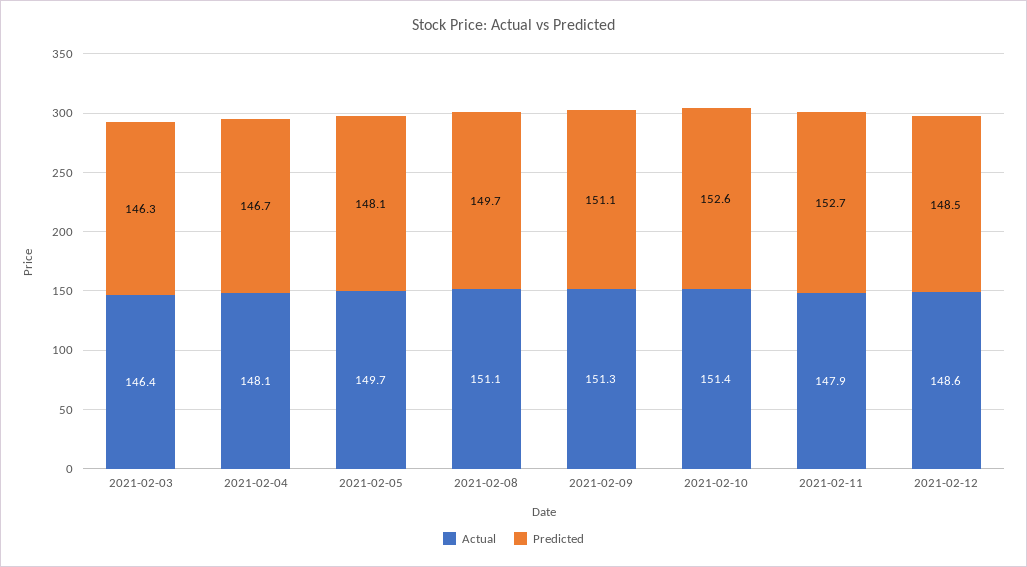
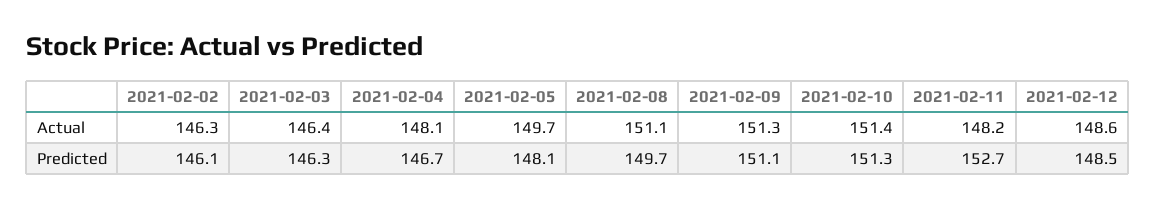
  {
    "Actual": {
      "2021-02-03": 146.4,
      "2021-02-04": 148.1,
      "2021-02-05": 149.7,
      "2021-02-08": 151.1,
      "2021-02-09": 151.3,
      "2021-02-10": 151.4,
-     "2021-02-11": 147.9,
+     "2021-02-11": 148.2,
-     "2021-02-12": 148.6
+     "2021-02-12": 148.6,
+     "2021-02-02": 146.3
    },
    "Predicted": {
      "2021-02-03": 146.3,
      "2021-02-04": 146.7,
      "2021-02-05": 148.1,
      "2021-02-08": 149.7,
      "2021-02-09": 151.1,
-     "2021-02-10": 152.6,
+     "2021-02-10": 151.3,
      "2021-02-11": 152.7,
-     "2021-02-12": 148.5
+     "2021-02-12": 148.5,
+     "2021-02-02": 146.1
    }
  }

